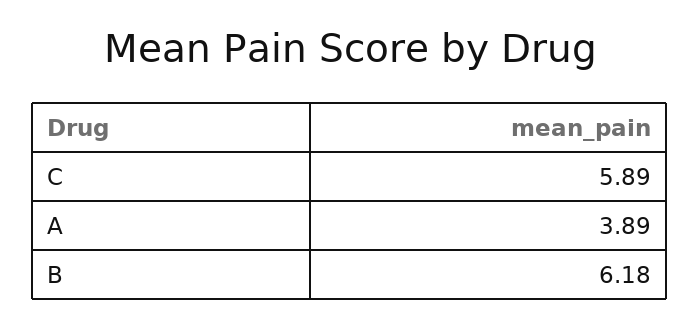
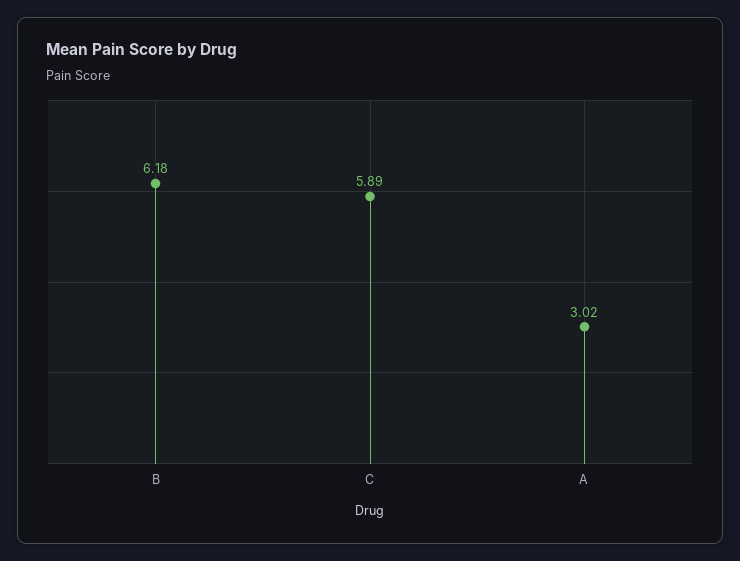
  {
    "C": 5.89,
-   "A": 3.89,
+   "A": 3.02,
    "B": 6.18
  }

